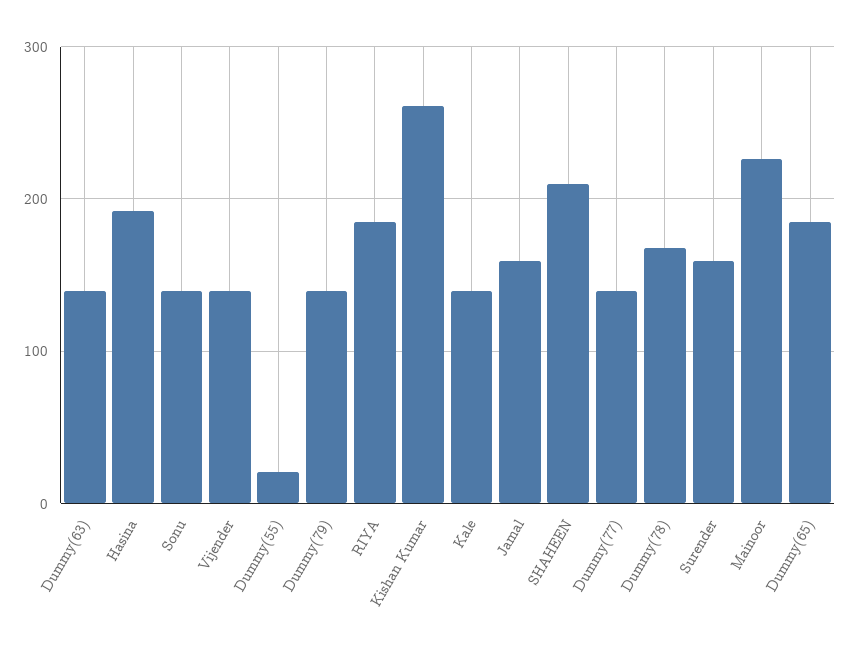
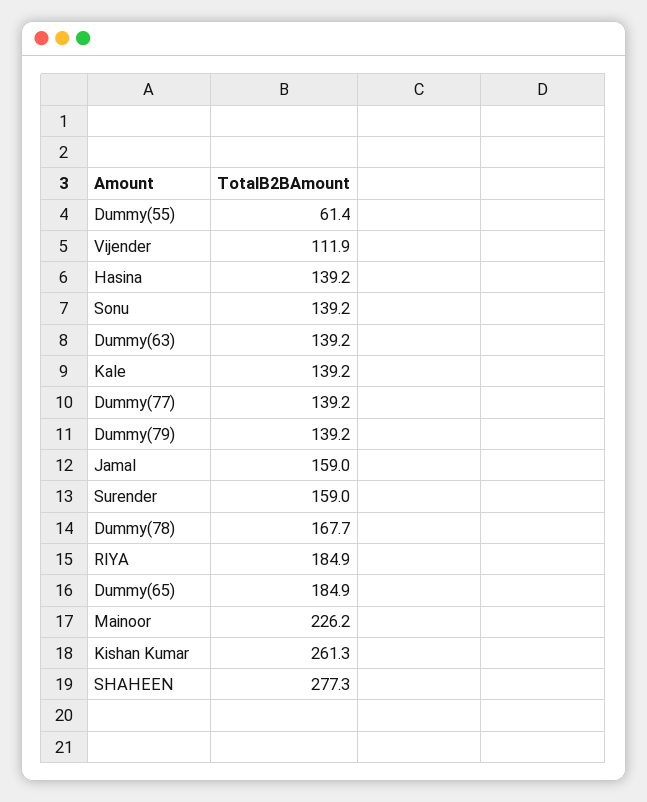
  {
    "Dummy(63)": 139.2,
-   "Hasina": 190,
+   "Hasina": 139.2,
    "Sonu": 139.2,
-   "Vijender": 140,
+   "Vijender": 111.9,
-   "Dummy(55)": 20,
+   "Dummy(55)": 61.4,
    "Dummy(79)": 139.2,
    "RIYA": 184.9,
    "Kishan Kumar": 261.3,
    "Kale": 139.2,
    "Jamal": 159,
-   "SHAHEEN": 210,
+   "SHAHEEN": 277.3,
    "Dummy(77)": 139.2,
    "Dummy(78)": 167.7,
    "Surender": 159,
    "Mainoor": 226.2,
    "Dummy(65)": 184.9
  }

